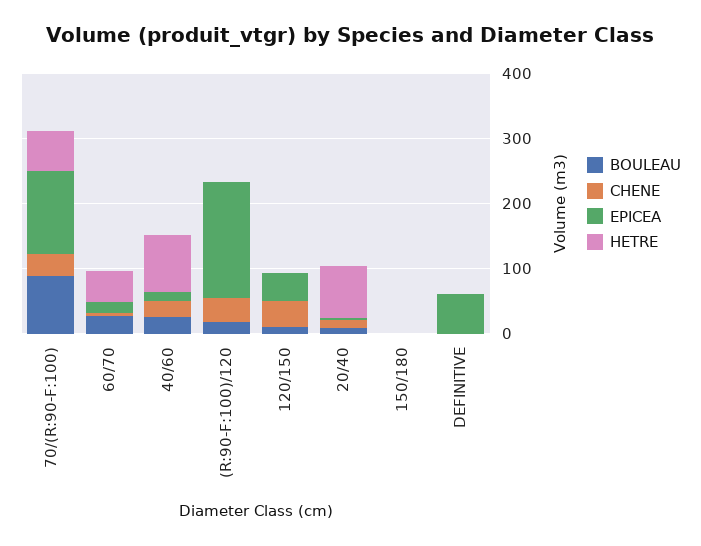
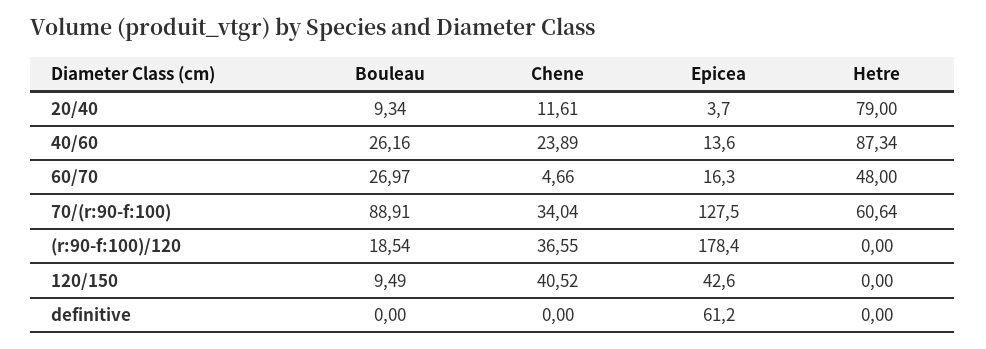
  {
    "BOULEAU": {
      "70/(R:90-F:100)": 88.91,
      "60/70": 26.97,
      "40/60": 26.16,
      "(R:90-F:100)/120": 18.54,
      "120/150": 9.49,
      "20/40": 9.34,
-     "150/180": 0,
      "DEFINITIVE": 0
    },
    "CHENE": {
      "70/(R:90-F:100)": 34.04,
      "60/70": 4.66,
      "40/60": 23.89,
      "(R:90-F:100)/120": 36.55,
      "120/150": 40.52,
      "20/40": 11.61,
-     "150/180": 0,
      "DEFINITIVE": 0
    },
    "EPICEA": {
      "70/(R:90-F:100)": 127.5,
      "60/70": 16.3,
      "40/60": 13.6,
      "(R:90-F:100)/120": 178.4,
      "120/150": 42.6,
      "20/40": 3.7,
-     "150/180": 0,
      "DEFINITIVE": 61.2
    },
    "HETRE": {
      "70/(R:90-F:100)": 60.64,
      "60/70": 48,
      "40/60": 87.34,
      "(R:90-F:100)/120": 0,
      "120/150": 0,
      "20/40": 79,
-     "150/180": 0,
      "DEFINITIVE": 0
    }
  }

